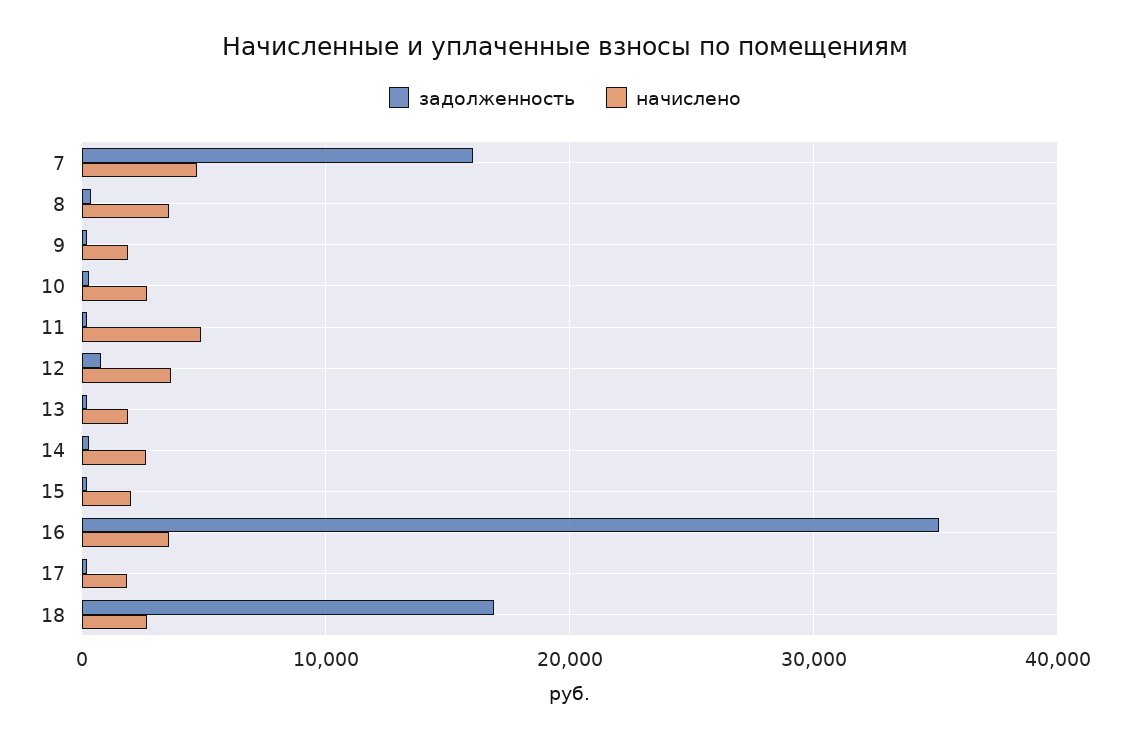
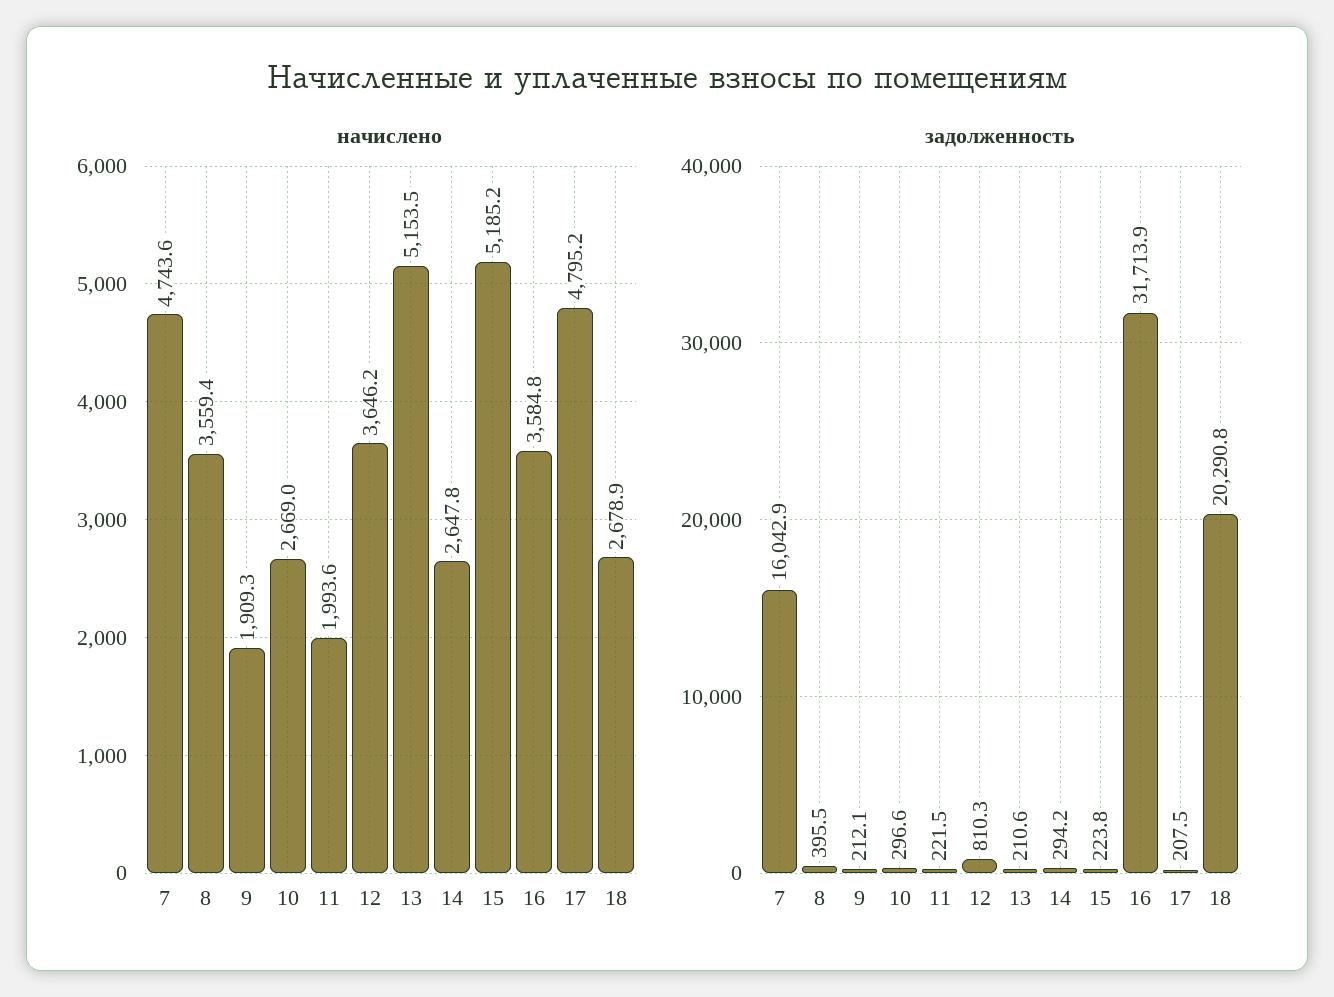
  {
    "задолженность": {
      "7": 16042.9,
      "8": 395.5,
      "9": 212.1,
      "10": 296.6,
      "11": 221.5,
      "12": 810.3,
      "13": 210.6,
      "14": 294.2,
      "15": 223.8,
-     "16": 35000,
+     "16": 31713.9,
      "17": 207.5,
-     "18": 17000
+     "18": 20290.8
    },
    "начислено": {
      "7": 4743.6,
      "8": 3559.4,
      "9": 1909.3,
      "10": 2669,
-     "11": 5000,
+     "11": 1993.6,
      "12": 3646.2,
-     "13": 2000,
+     "13": 5153.5,
      "14": 2647.8,
-     "15": 2000,
+     "15": 5185.2,
      "16": 3584.8,
-     "17": 2000,
+     "17": 4795.2,
      "18": 2678.9
    }
  }

